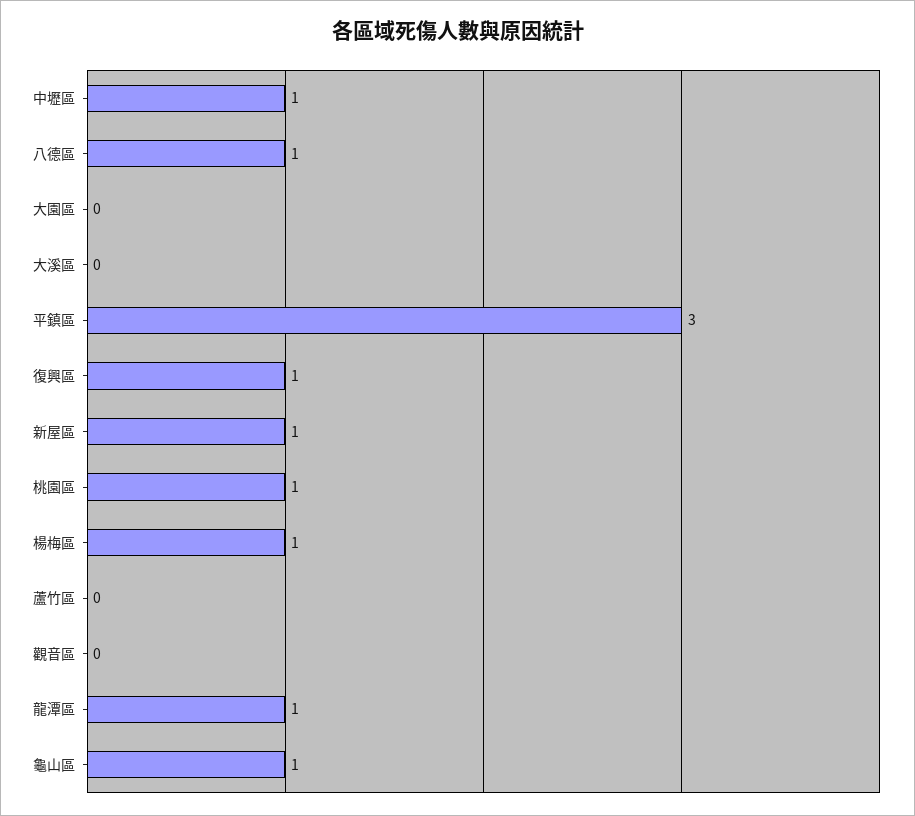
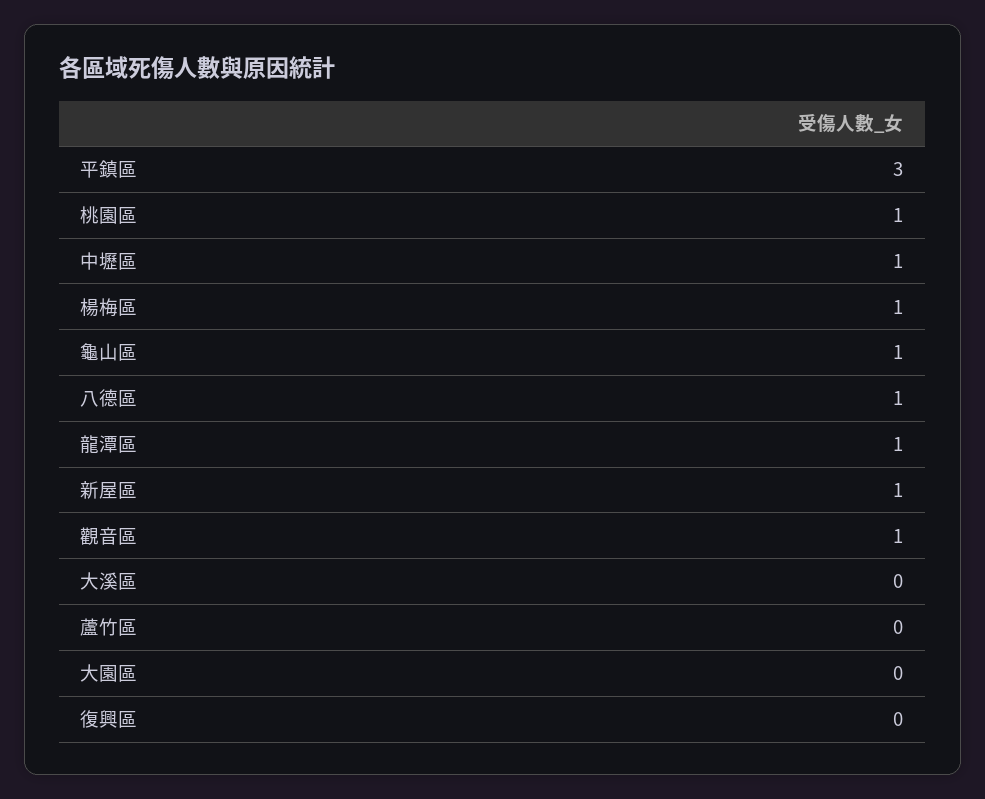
  {
    "中壢區": 1,
    "八德區": 1,
    "大園區": 0,
    "大溪區": 0,
    "平鎮區": 3,
-   "復興區": 1,
+   "復興區": 0,
    "新屋區": 1,
    "桃園區": 1,
    "楊梅區": 1,
    "蘆竹區": 0,
-   "觀音區": 0,
+   "觀音區": 1,
    "龍潭區": 1,
    "龜山區": 1
  }

